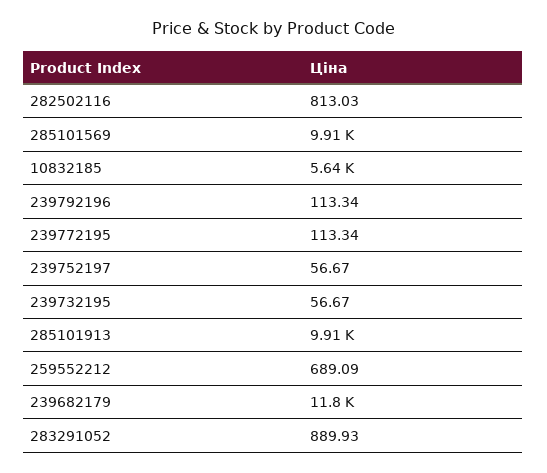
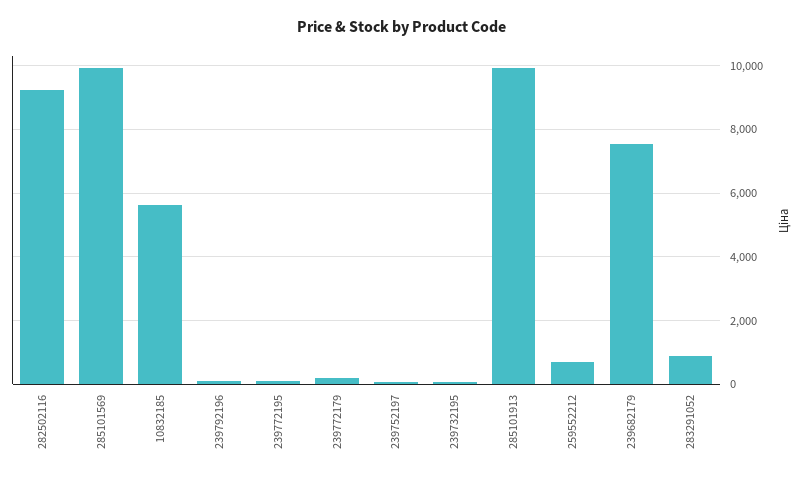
  {
-   "282502116": 813.03,
+   "282502116": 9200,
    "285101569": 9910,
    "10832185": 5640,
    "239792196": 113.34,
    "239772195": 113.34,
    "239752197": 56.67,
    "239732195": 56.67,
    "285101913": 9910,
    "259552212": 689.09,
-   "239682179": 11800,
+   "239682179": 7600,
-   "283291052": 889.93
+   "283291052": 889.93,
+   "239772179": 200
  }

